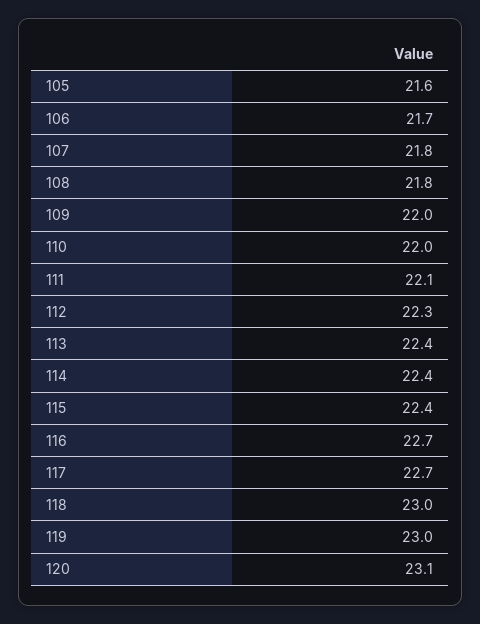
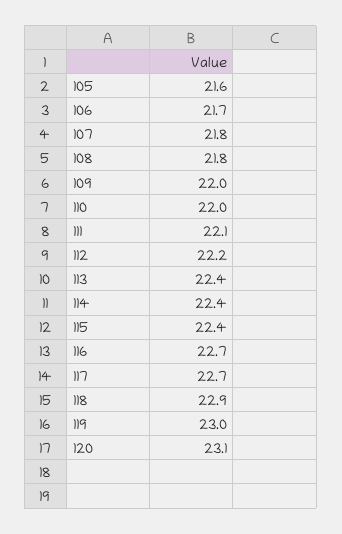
  {
    "105": 21.6,
    "106": 21.7,
    "107": 21.8,
    "108": 21.8,
    "109": 22,
    "110": 22,
    "111": 22.1,
-   "112": 22.3,
+   "112": 22.2,
    "113": 22.4,
    "114": 22.4,
    "115": 22.4,
    "116": 22.7,
    "117": 22.7,
-   "118": 23,
+   "118": 22.9,
    "119": 23,
    "120": 23.1
  }

